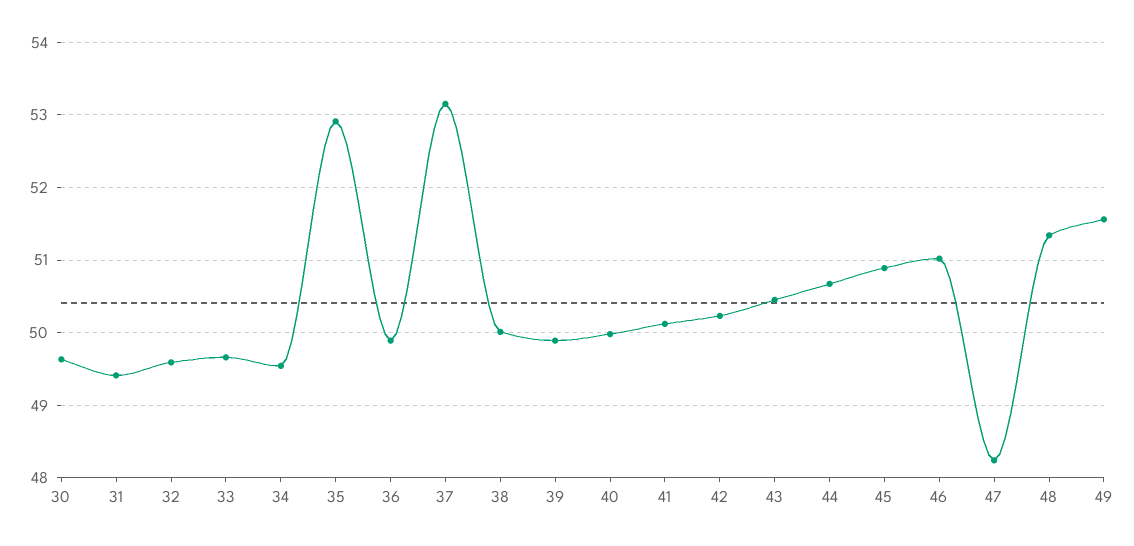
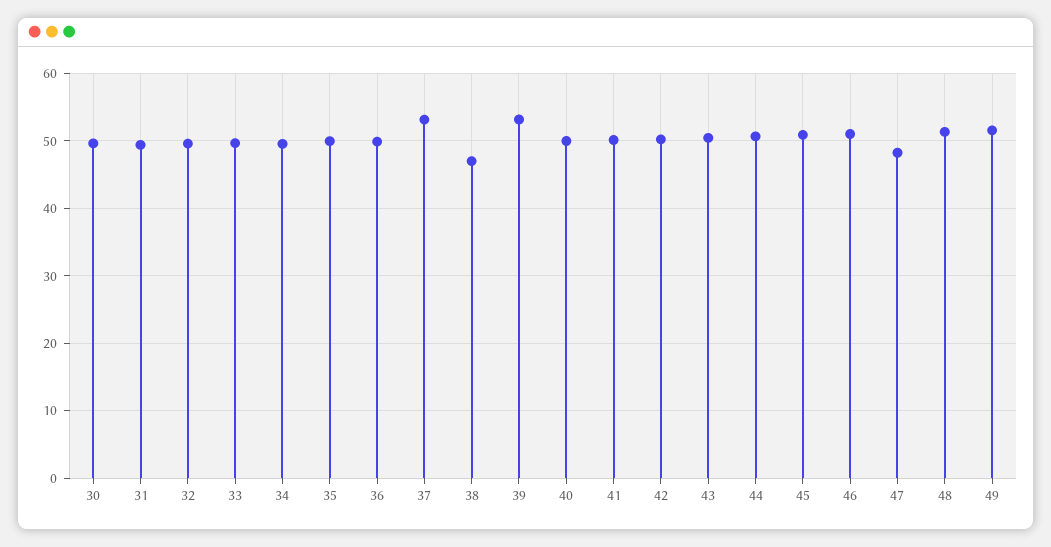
  {
    "30": 49.6,
    "31": 49.4,
    "32": 49.6,
    "33": 49.7,
    "34": 49.5,
-   "35": 52.9,
+   "35": 50,
    "36": 49.9,
    "37": 53.2,
-   "38": 50,
+   "38": 47,
-   "39": 49.9,
+   "39": 53,
    "40": 50,
    "41": 50.1,
    "42": 50.2,
    "43": 50.5,
    "44": 50.7,
    "45": 50.9,
    "46": 51,
    "47": 48.2,
    "48": 51.3,
    "49": 51.6
  }

